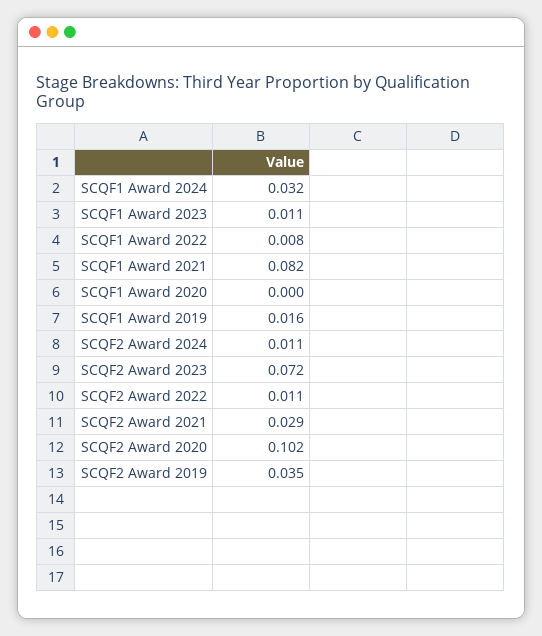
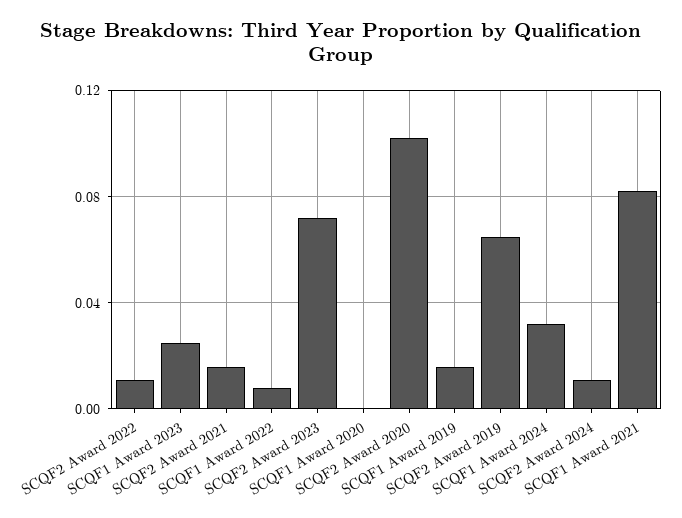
  {
    "SCQF1 Award 2024": 0.032,
-   "SCQF1 Award 2023": 0.011,
+   "SCQF1 Award 2023": 0.025,
    "SCQF1 Award 2022": 0.008,
    "SCQF1 Award 2021": 0.082,
    "SCQF1 Award 2020": 0,
    "SCQF1 Award 2019": 0.016,
    "SCQF2 Award 2024": 0.011,
    "SCQF2 Award 2023": 0.072,
    "SCQF2 Award 2022": 0.011,
-   "SCQF2 Award 2021": 0.029,
+   "SCQF2 Award 2021": 0.015,
    "SCQF2 Award 2020": 0.102,
-   "SCQF2 Award 2019": 0.035
+   "SCQF2 Award 2019": 0.065
  }

